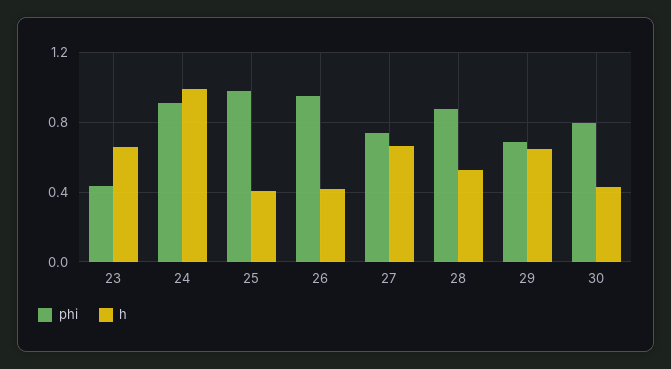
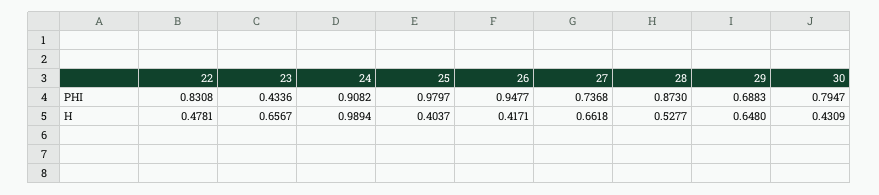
  {
    "phi": {
      "23": 0.4336,
      "24": 0.9082,
      "25": 0.9797,
      "26": 0.9477,
      "27": 0.7368,
      "28": 0.873,
      "29": 0.6883,
-     "30": 0.7947
+     "30": 0.7947,
+     "22": 0.8308
    },
    "h": {
      "23": 0.6567,
      "24": 0.9894,
      "25": 0.4037,
      "26": 0.4171,
      "27": 0.6618,
      "28": 0.5277,
      "29": 0.648,
-     "30": 0.4309
+     "30": 0.4309,
+     "22": 0.4781
    }
  }

